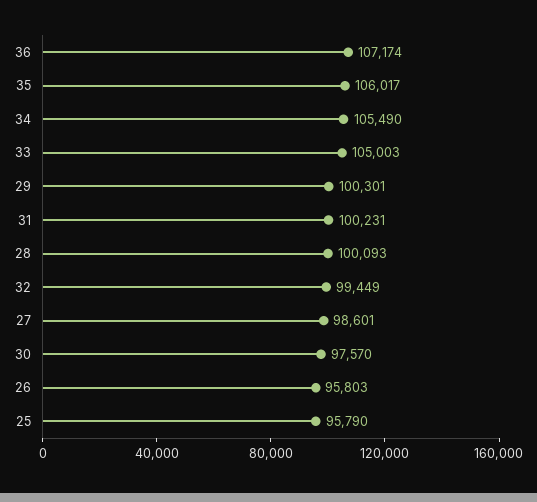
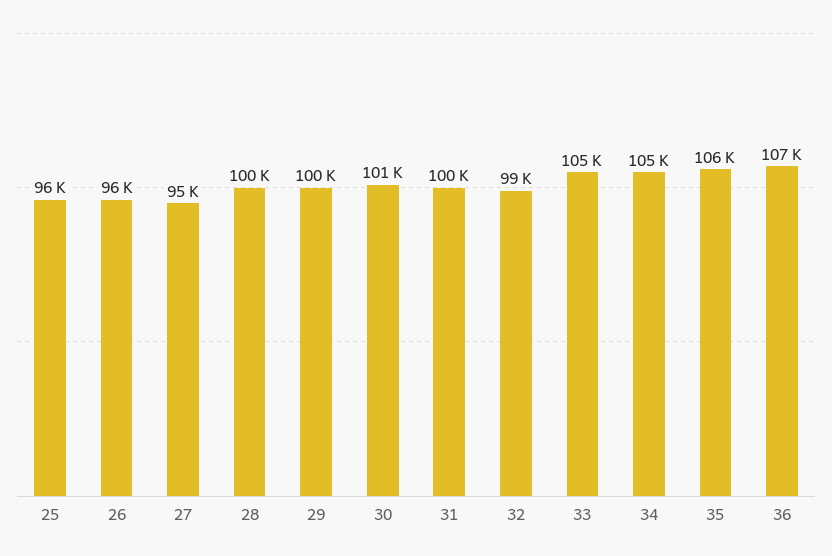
  {
    "36": 107174,
    "35": 106017,
    "34": 105490,
    "33": 105003,
    "29": 100301,
    "31": 100231,
    "28": 100093,
    "32": 99449,
-   "27": 98601,
+   "27": 95000,
-   "30": 97570,
+   "30": 101000,
    "26": 95803,
    "25": 95790
  }

